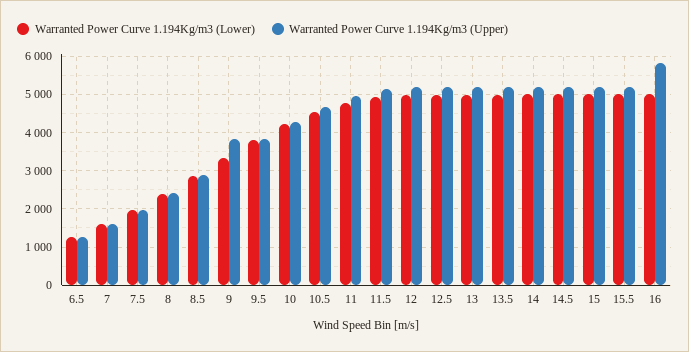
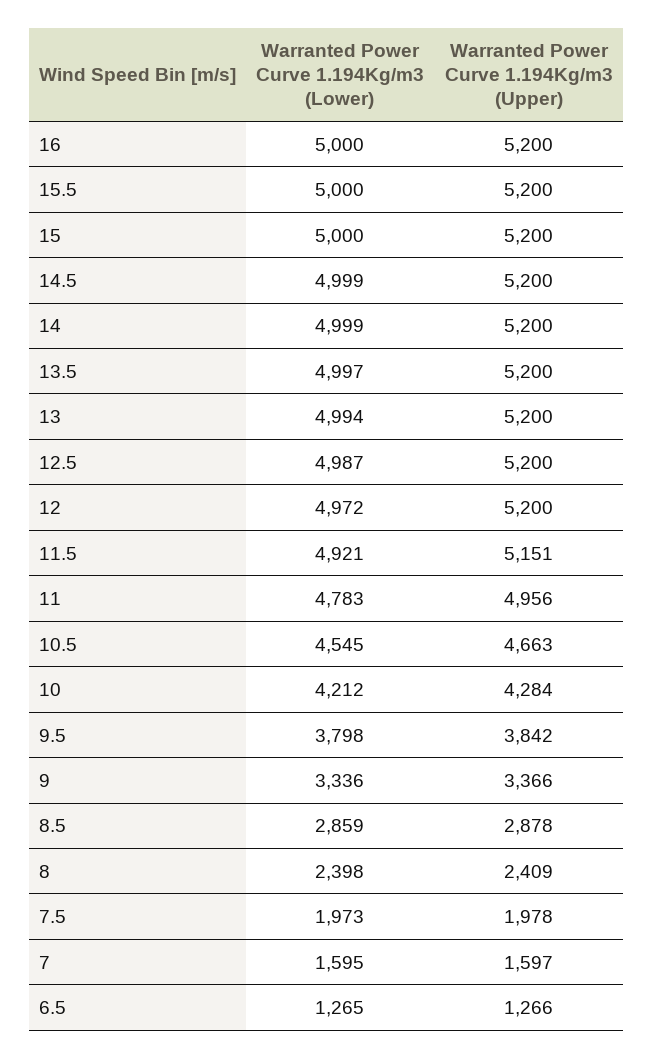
  {
    "Warranted Power Curve 1.194Kg/m3 (Lower)": {
      "6.5": 1265,
      "7": 1595,
      "7.5": 1973,
      "8": 2398,
      "8.5": 2859,
      "9": 3336,
      "9.5": 3798,
      "10": 4212,
      "10.5": 4545,
      "11": 4783,
      "11.5": 4921,
      "12": 4972,
      "12.5": 4987,
      "13": 4994,
      "13.5": 4997,
      "14": 4999,
      "14.5": 4999,
      "15": 5000,
      "15.5": 5000,
      "16": 5000
    },
    "Warranted Power Curve 1.194Kg/m3 (Upper)": {
      "6.5": 1266,
      "7": 1597,
      "7.5": 1978,
      "8": 2409,
      "8.5": 2878,
-     "9": 3800,
+     "9": 3366,
      "9.5": 3842,
      "10": 4284,
      "10.5": 4663,
      "11": 4956,
      "11.5": 5151,
      "12": 5200,
      "12.5": 5200,
      "13": 5200,
      "13.5": 5200,
      "14": 5200,
      "14.5": 5200,
      "15": 5200,
      "15.5": 5200,
-     "16": 5800
+     "16": 5200
    }
  }

